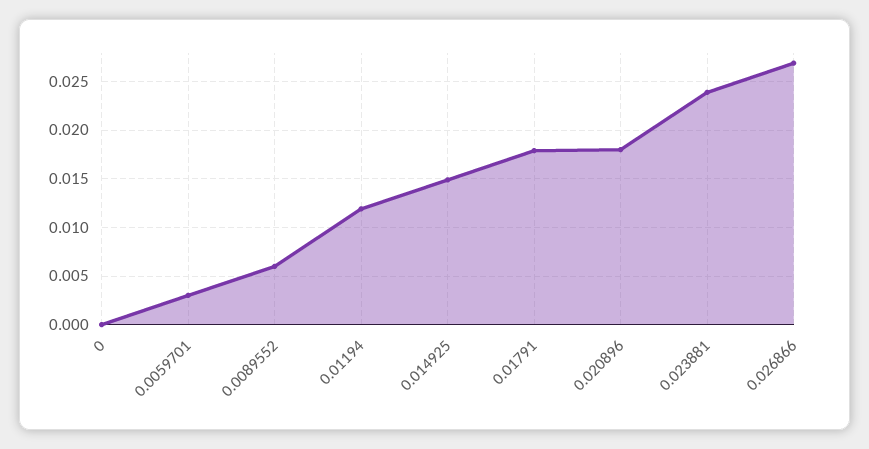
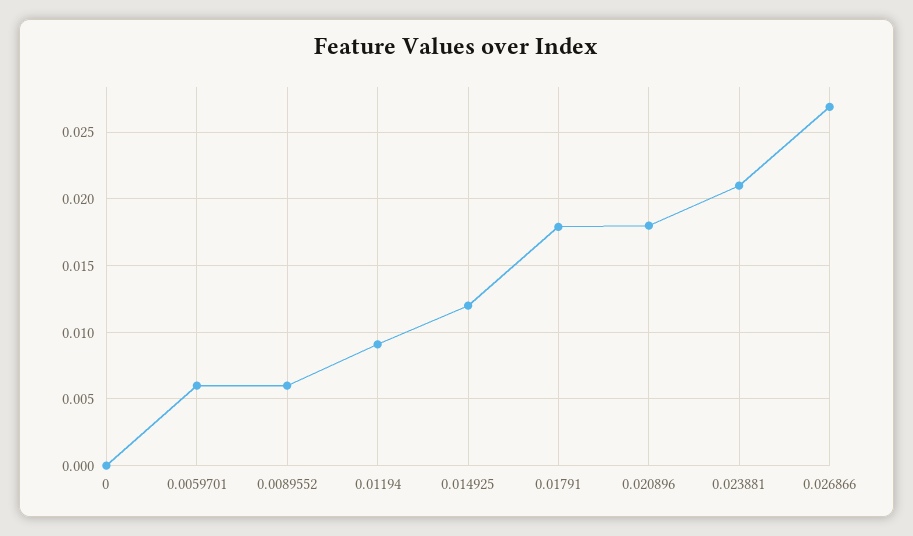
  {
    "0": 0,
-   "0.0059701": 0.003,
+   "0.0059701": 0.006,
    "0.0089552": 0.006,
-   "0.01194": 0.012,
+   "0.01194": 0.009,
-   "0.014925": 0.015,
+   "0.014925": 0.012,
    "0.01791": 0.018,
    "0.020896": 0.018,
-   "0.023881": 0.024,
+   "0.023881": 0.021,
    "0.026866": 0.027
  }

